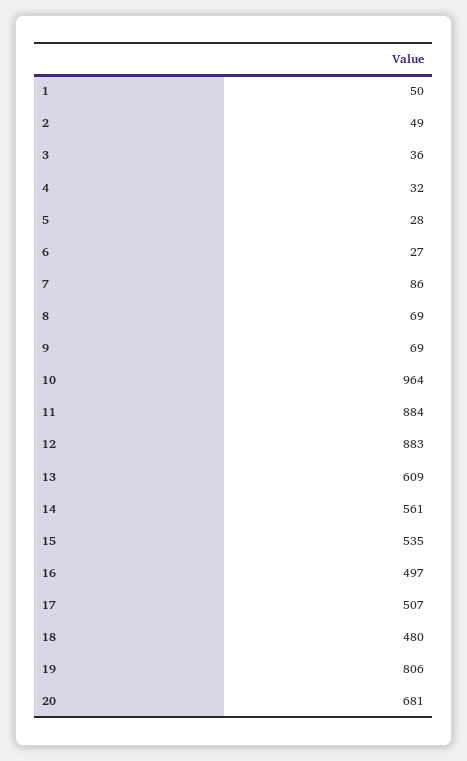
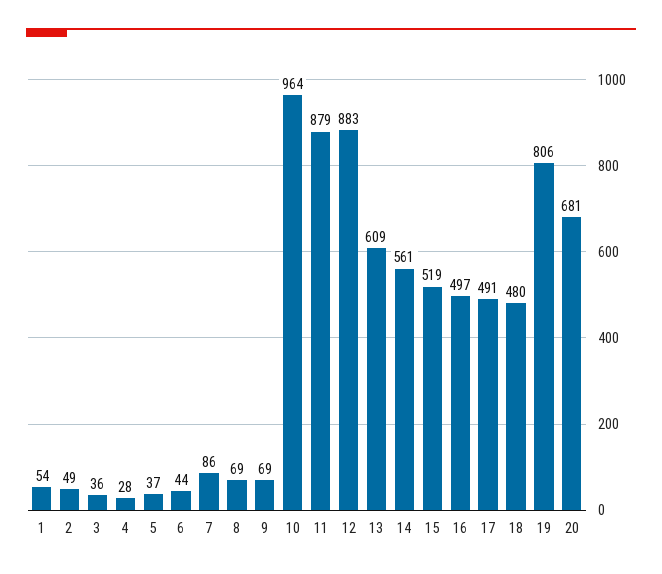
  {
-   "1": 50,
+   "1": 54,
    "2": 49,
    "3": 36,
-   "4": 32,
+   "4": 28,
-   "5": 28,
+   "5": 37,
-   "6": 27,
+   "6": 44,
    "7": 86,
    "8": 69,
    "9": 69,
    "10": 964,
-   "11": 884,
+   "11": 879,
    "12": 883,
    "13": 609,
    "14": 561,
-   "15": 535,
+   "15": 519,
    "16": 497,
-   "17": 507,
+   "17": 491,
    "18": 480,
    "19": 806,
    "20": 681
  }

